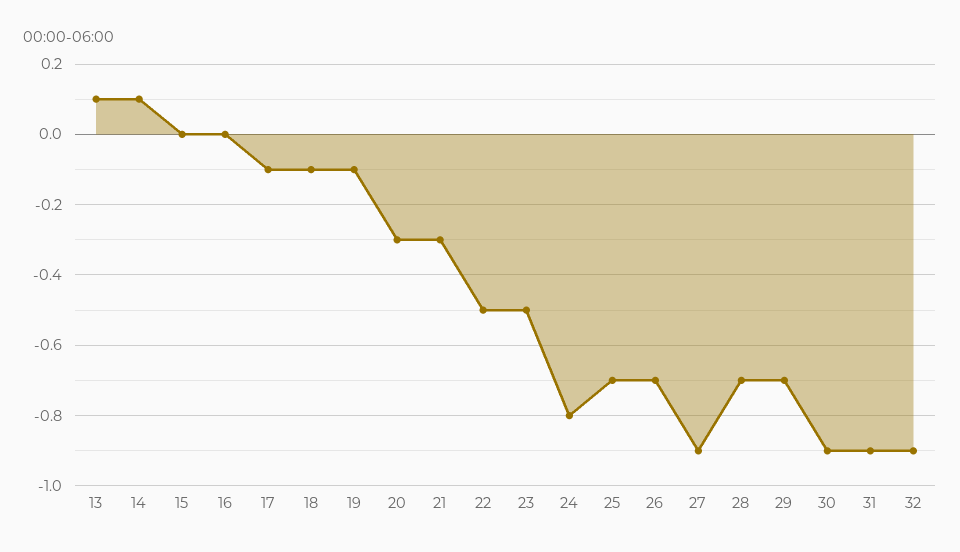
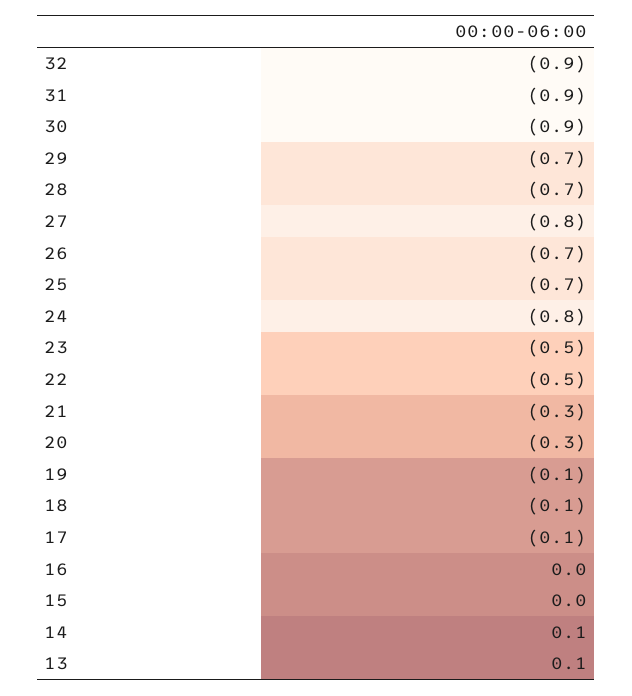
  {
    "13": 0.1,
    "14": 0.1,
    "15": 0,
    "16": 0,
    "17": -0.1,
    "18": -0.1,
    "19": -0.1,
    "20": -0.3,
    "21": -0.3,
    "22": -0.5,
    "23": -0.5,
    "24": -0.8,
    "25": -0.7,
    "26": -0.7,
-   "27": -0.9,
+   "27": -0.8,
    "28": -0.7,
    "29": -0.7,
    "30": -0.9,
    "31": -0.9,
    "32": -0.9
  }

